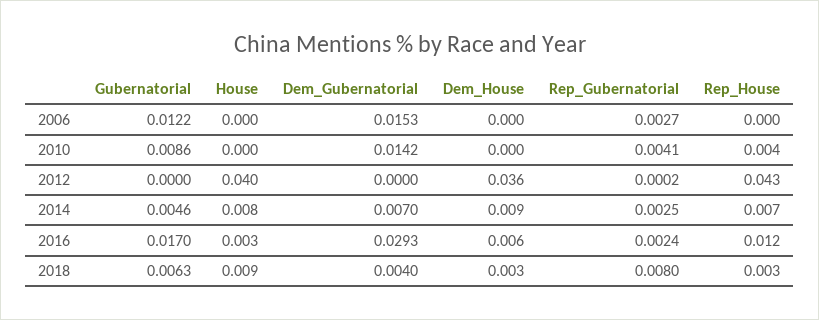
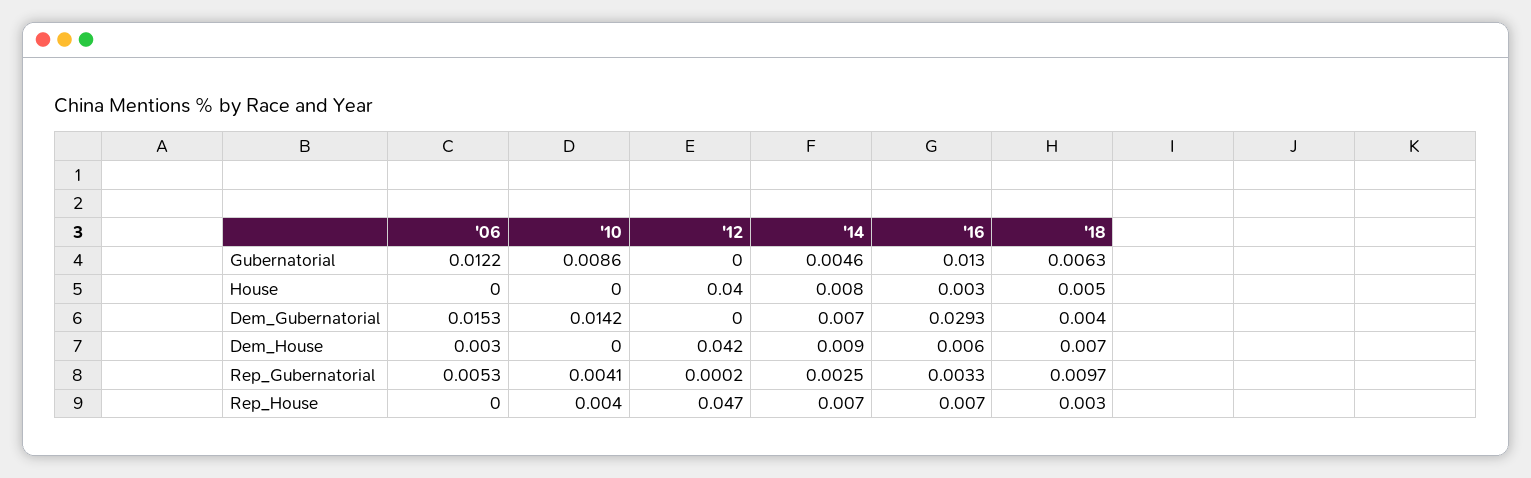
  {
    "Gubernatorial": {
      "2006": 0.0122,
      "2010": 0.0086,
      "2012": 0,
      "2014": 0.0046,
-     "2016": 0.017,
+     "2016": 0.013,
      "2018": 0.0063
    },
    "House": {
      "2006": 0,
      "2010": 0,
      "2012": 0.04,
      "2014": 0.008,
      "2016": 0.003,
-     "2018": 0.009
+     "2018": 0.005
    },
    "Dem_Gubernatorial": {
      "2006": 0.0153,
      "2010": 0.0142,
      "2012": 0,
      "2014": 0.007,
      "2016": 0.0293,
      "2018": 0.004
    },
    "Dem_House": {
-     "2006": 0,
+     "2006": 0.003,
      "2010": 0,
-     "2012": 0.036,
+     "2012": 0.042,
      "2014": 0.009,
      "2016": 0.006,
-     "2018": 0.003
+     "2018": 0.007
    },
    "Rep_Gubernatorial": {
-     "2006": 0.0027,
+     "2006": 0.0053,
      "2010": 0.0041,
      "2012": 0.0002,
      "2014": 0.0025,
-     "2016": 0.0024,
+     "2016": 0.0033,
-     "2018": 0.008
+     "2018": 0.0097
    },
    "Rep_House": {
      "2006": 0,
      "2010": 0.004,
-     "2012": 0.043,
+     "2012": 0.047,
      "2014": 0.007,
-     "2016": 0.012,
+     "2016": 0.007,
      "2018": 0.003
    }
  }

